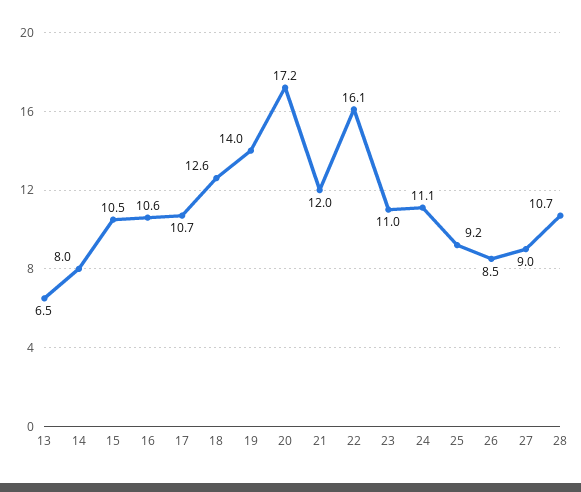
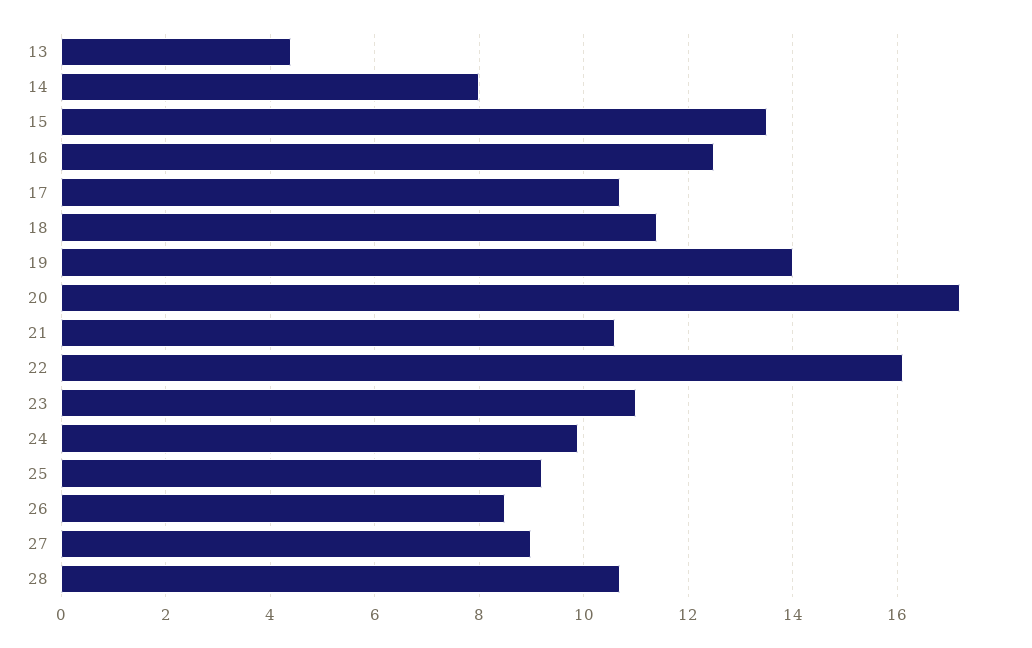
  {
-   "13": 6.5,
+   "13": 4.5,
    "14": 8,
-   "15": 10.5,
+   "15": 13.5,
-   "16": 10.6,
+   "16": 12.5,
    "17": 10.7,
-   "18": 12.6,
+   "18": 11.5,
    "19": 14,
    "20": 17.2,
-   "21": 12,
+   "21": 10.5,
    "22": 16.1,
    "23": 11,
-   "24": 11.1,
+   "24": 10,
    "25": 9.2,
    "26": 8.5,
    "27": 9,
    "28": 10.7
  }

